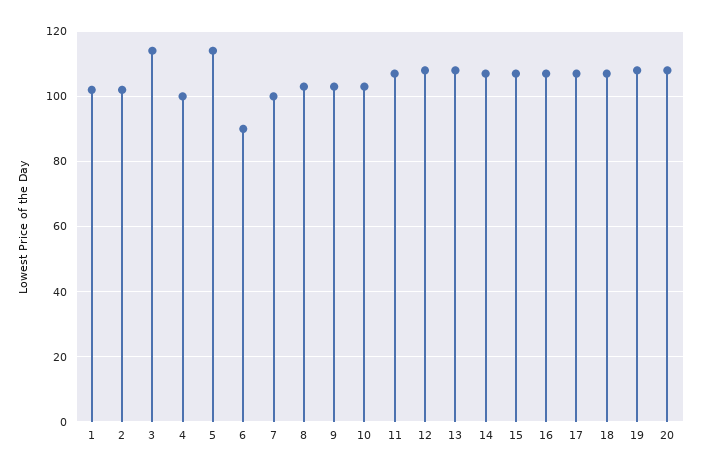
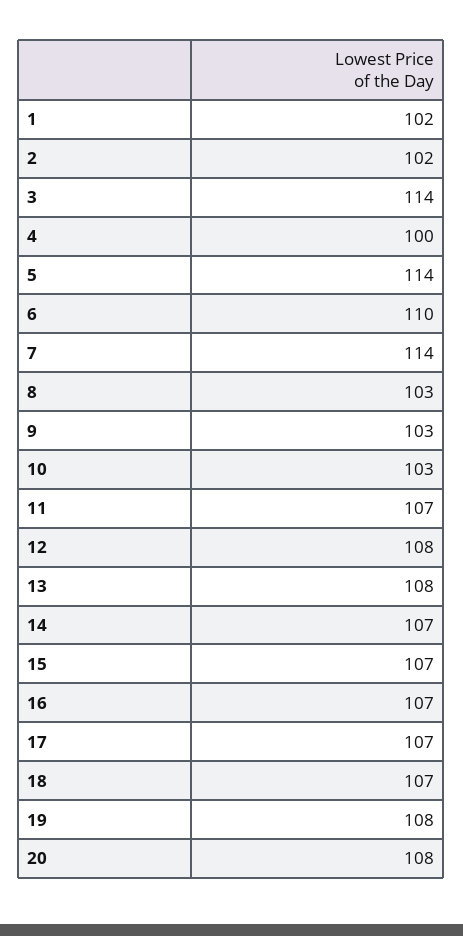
  {
    "1": 102,
    "2": 102,
    "3": 114,
    "4": 100,
    "5": 114,
-   "6": 90,
+   "6": 110,
-   "7": 100,
+   "7": 114,
    "8": 103,
    "9": 103,
    "10": 103,
    "11": 107,
    "12": 108,
    "13": 108,
    "14": 107,
    "15": 107,
    "16": 107,
    "17": 107,
    "18": 107,
    "19": 108,
    "20": 108
  }

